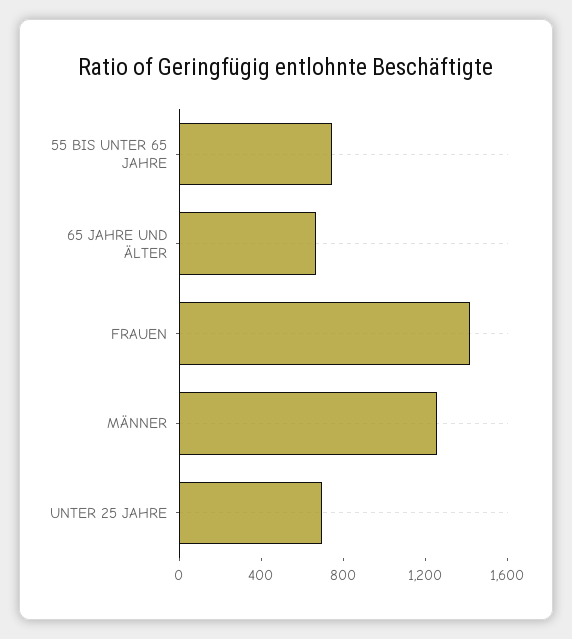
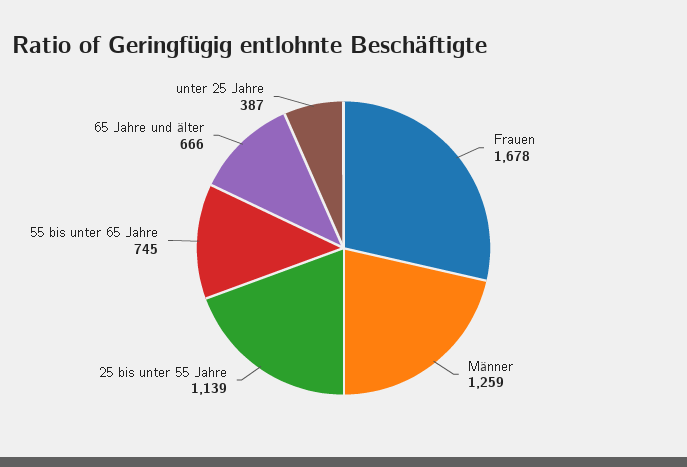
  {
    "55 BIS UNTER 65 JAHRE": 745,
    "65 JAHRE UND ÄLTER": 666,
-   "FRAUEN": 1400,
+   "FRAUEN": 1678,
    "MÄNNER": 1259,
-   "UNTER 25 JAHRE": 700
+   "UNTER 25 JAHRE": 387,
+   "25 bis unter 55 Jahre": 1139
  }

